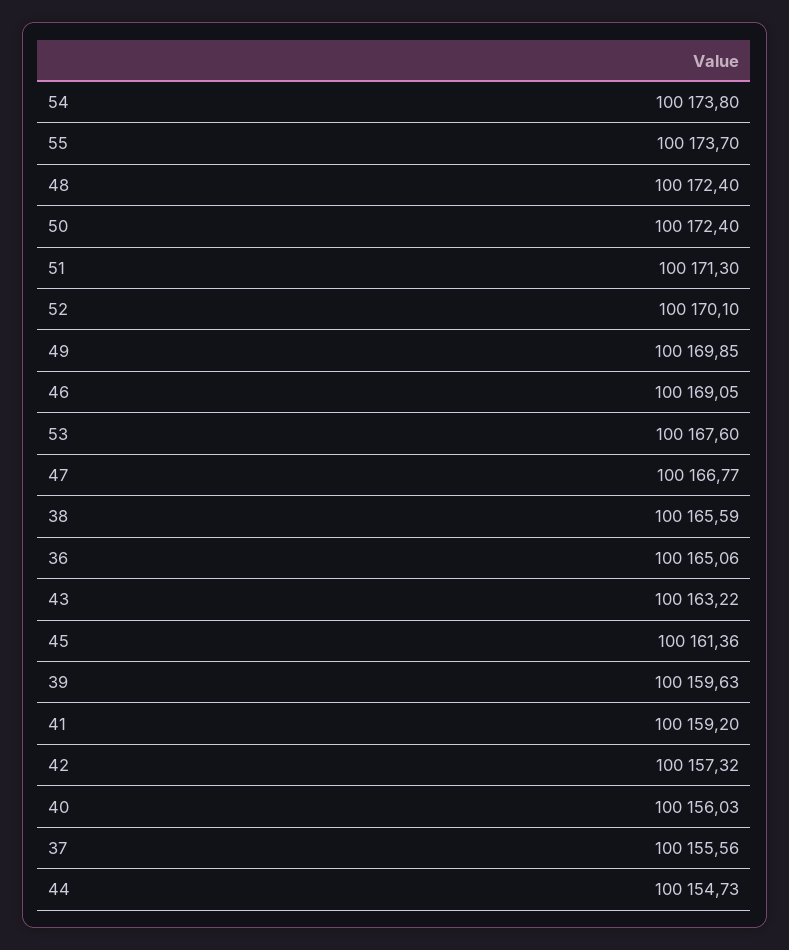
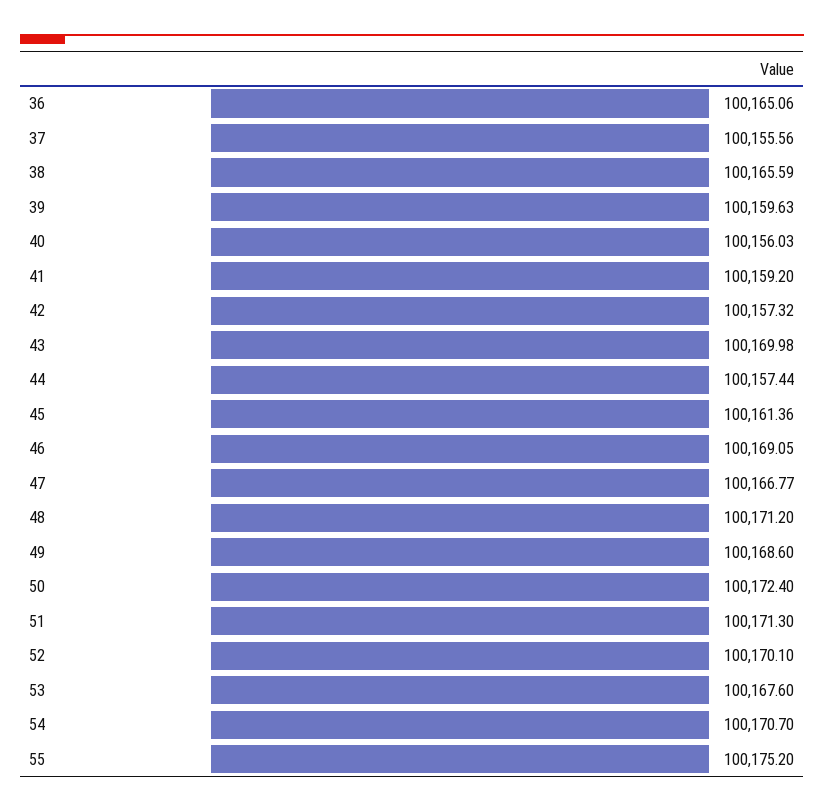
  {
-   "54": 100173.8,
+   "54": 100170.7,
-   "55": 100173.7,
+   "55": 100175.2,
-   "48": 100172.4,
+   "48": 100171.2,
    "50": 100172.4,
    "51": 100171.3,
    "52": 100170.1,
-   "49": 100169.85,
+   "49": 100168.6,
    "46": 100169.05,
    "53": 100167.6,
    "47": 100166.77,
    "38": 100165.59,
    "36": 100165.06,
-   "43": 100163.22,
+   "43": 100169.98,
    "45": 100161.36,
    "39": 100159.63,
    "41": 100159.2,
    "42": 100157.32,
    "40": 100156.03,
    "37": 100155.56,
-   "44": 100154.73
+   "44": 100157.44
  }

